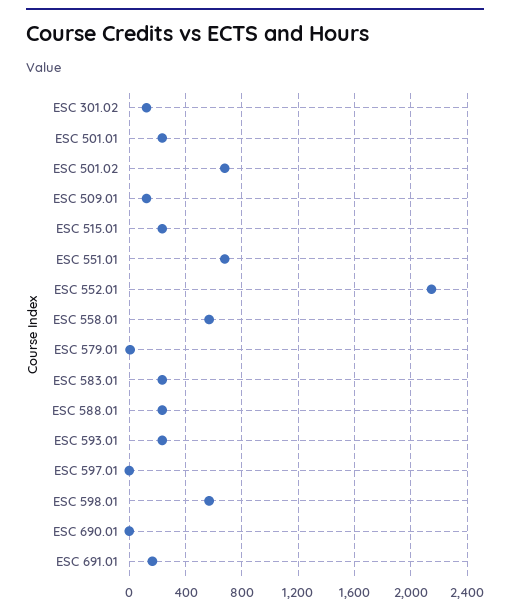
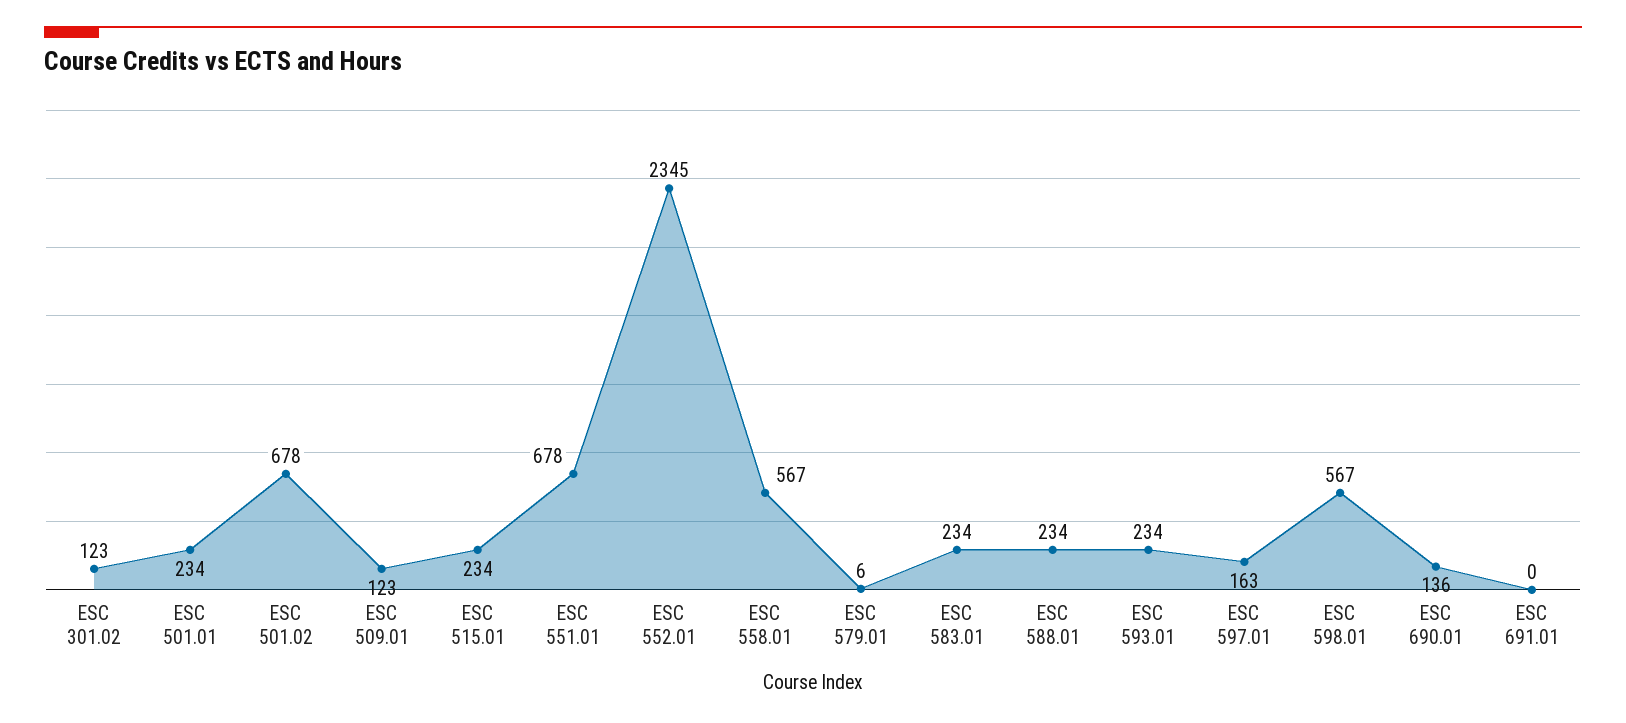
  {
    "ESC 301.02": 123,
    "ESC 501.01": 234,
    "ESC 501.02": 678,
    "ESC 509.01": 123,
    "ESC 515.01": 234,
    "ESC 551.01": 678,
-   "ESC 552.01": 2150,
+   "ESC 552.01": 2345,
    "ESC 558.01": 567,
    "ESC 579.01": 6,
    "ESC 583.01": 234,
    "ESC 588.01": 234,
    "ESC 593.01": 234,
-   "ESC 597.01": 0,
+   "ESC 597.01": 163,
    "ESC 598.01": 567,
-   "ESC 690.01": 0,
+   "ESC 690.01": 136,
-   "ESC 691.01": 150
+   "ESC 691.01": 0
  }

